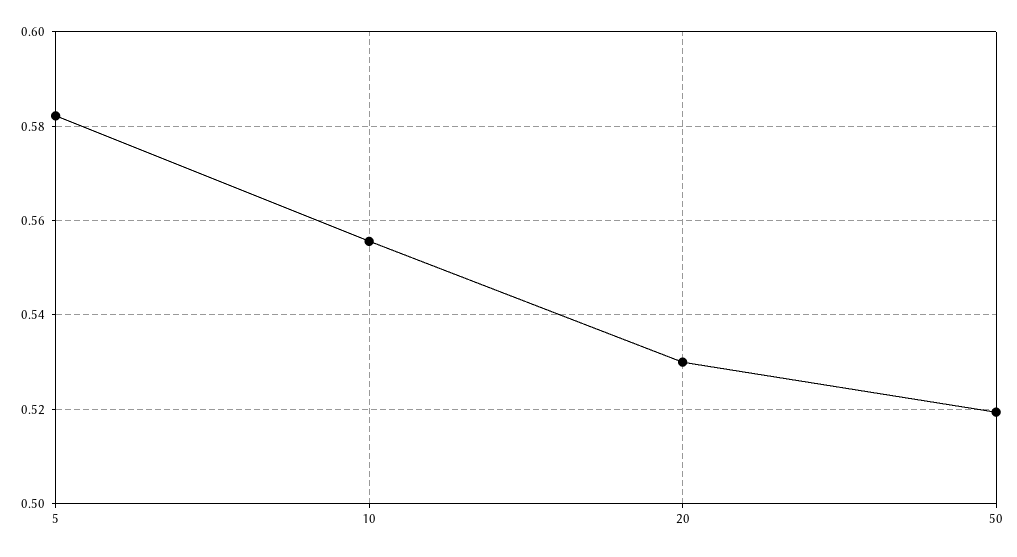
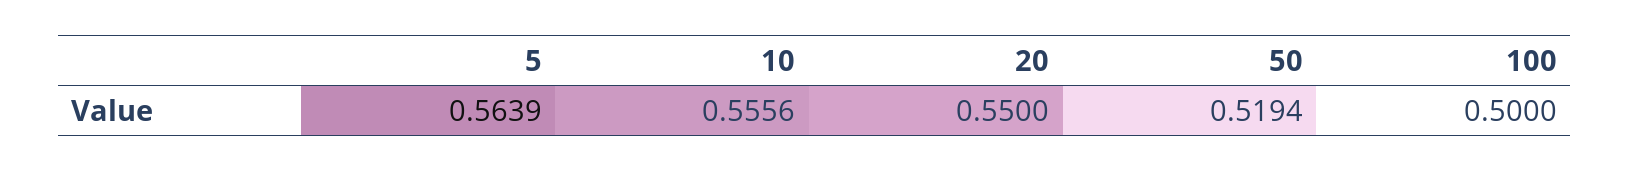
  {
-   "5": 0.582,
+   "5": 0.5639,
    "10": 0.5556,
-   "20": 0.53,
+   "20": 0.55,
-   "50": 0.5194
+   "50": 0.5194,
+   "100": 0.5
  }

